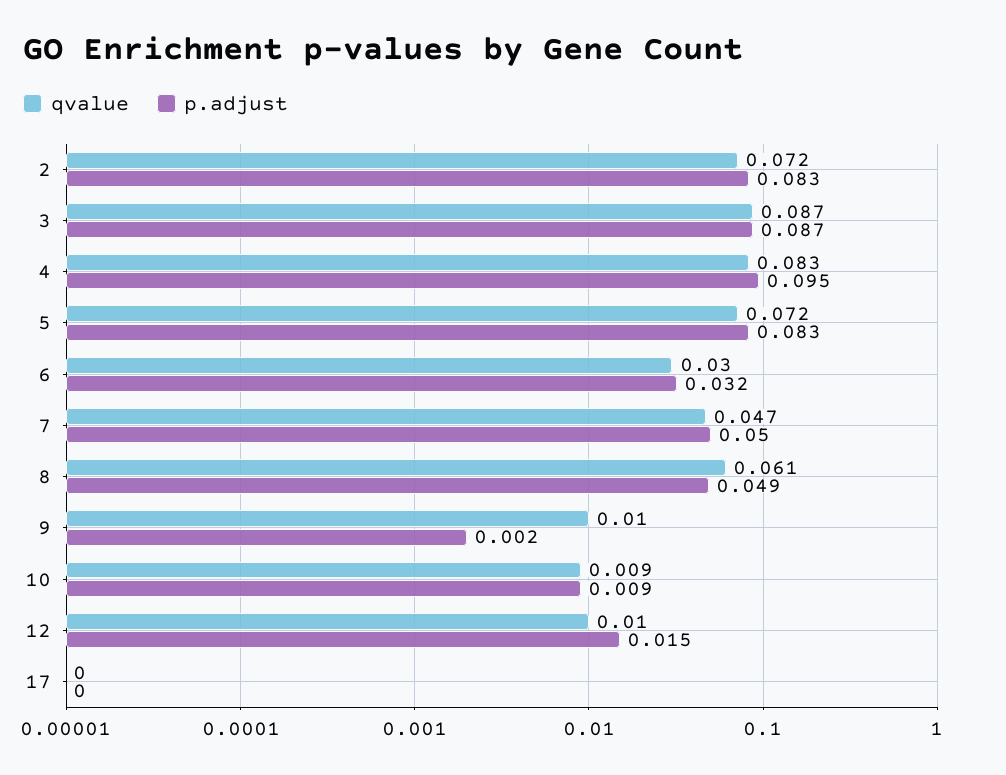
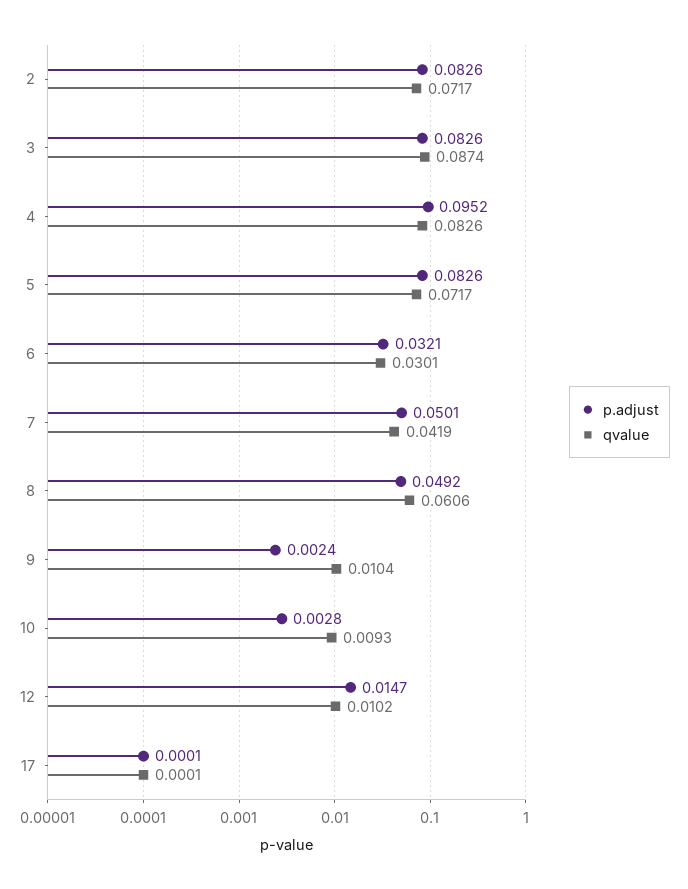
  {
    "qvalue": {
      "2": 0.0717,
      "3": 0.0874,
      "4": 0.0826,
      "5": 0.0717,
      "6": 0.0301,
-     "7": 0.047,
+     "7": 0.0419,
      "8": 0.0606,
      "9": 0.0104,
      "10": 0.0093,
      "12": 0.0102,
      "17": 0.0001
    },
    "p.adjust": {
      "2": 0.0826,
-     "3": 0.087,
+     "3": 0.0826,
      "4": 0.0952,
      "5": 0.0826,
      "6": 0.0321,
      "7": 0.0501,
      "8": 0.0492,
      "9": 0.0024,
-     "10": 0.009,
+     "10": 0.0028,
      "12": 0.0147,
      "17": 0.0001
    }
  }

